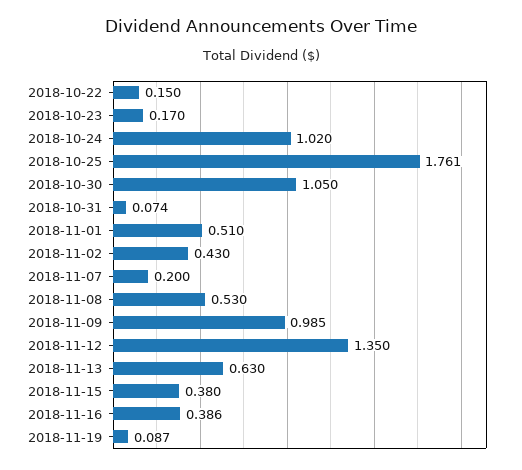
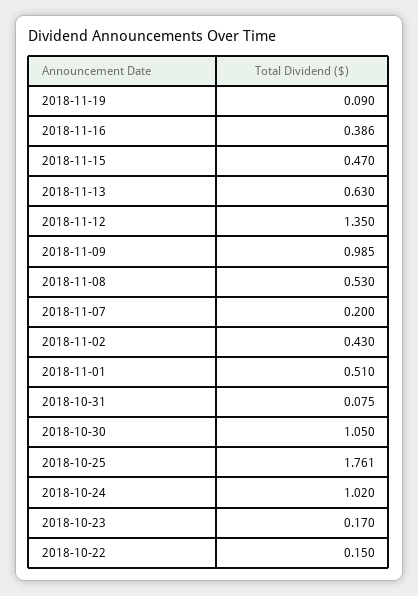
  {
    "2018-10-22": 0.15,
    "2018-10-23": 0.17,
    "2018-10-24": 1.02,
    "2018-10-25": 1.761,
    "2018-10-30": 1.05,
-   "2018-10-31": 0.074,
+   "2018-10-31": 0.075,
    "2018-11-01": 0.51,
    "2018-11-02": 0.43,
    "2018-11-07": 0.2,
    "2018-11-08": 0.53,
    "2018-11-09": 0.985,
    "2018-11-12": 1.35,
    "2018-11-13": 0.63,
-   "2018-11-15": 0.38,
+   "2018-11-15": 0.47,
    "2018-11-16": 0.386,
-   "2018-11-19": 0.087
+   "2018-11-19": 0.09
  }

